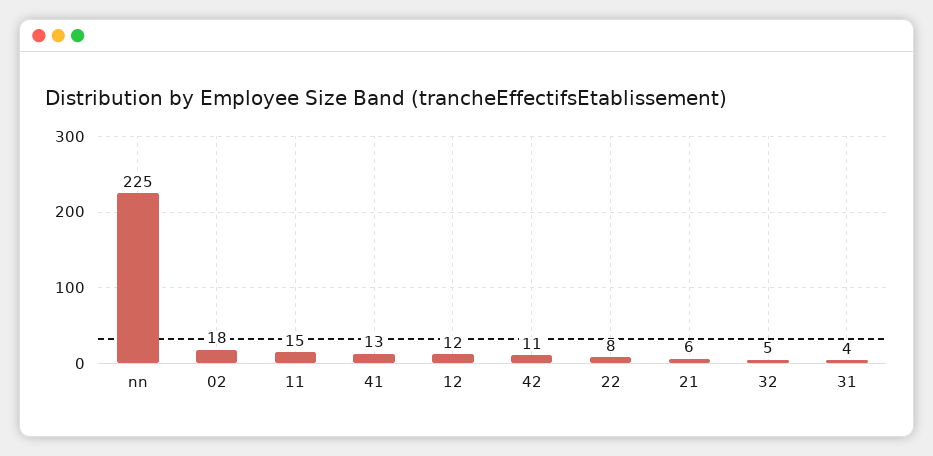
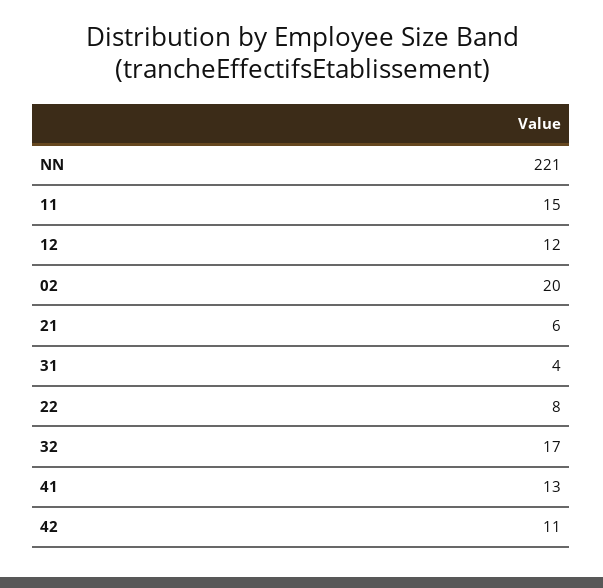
  {
-   "nn": 225,
+   "nn": 221,
-   "02": 18,
+   "02": 20,
    "11": 15,
    "41": 13,
    "12": 12,
    "42": 11,
    "22": 8,
    "21": 6,
-   "32": 5,
+   "32": 17,
    "31": 4
  }

